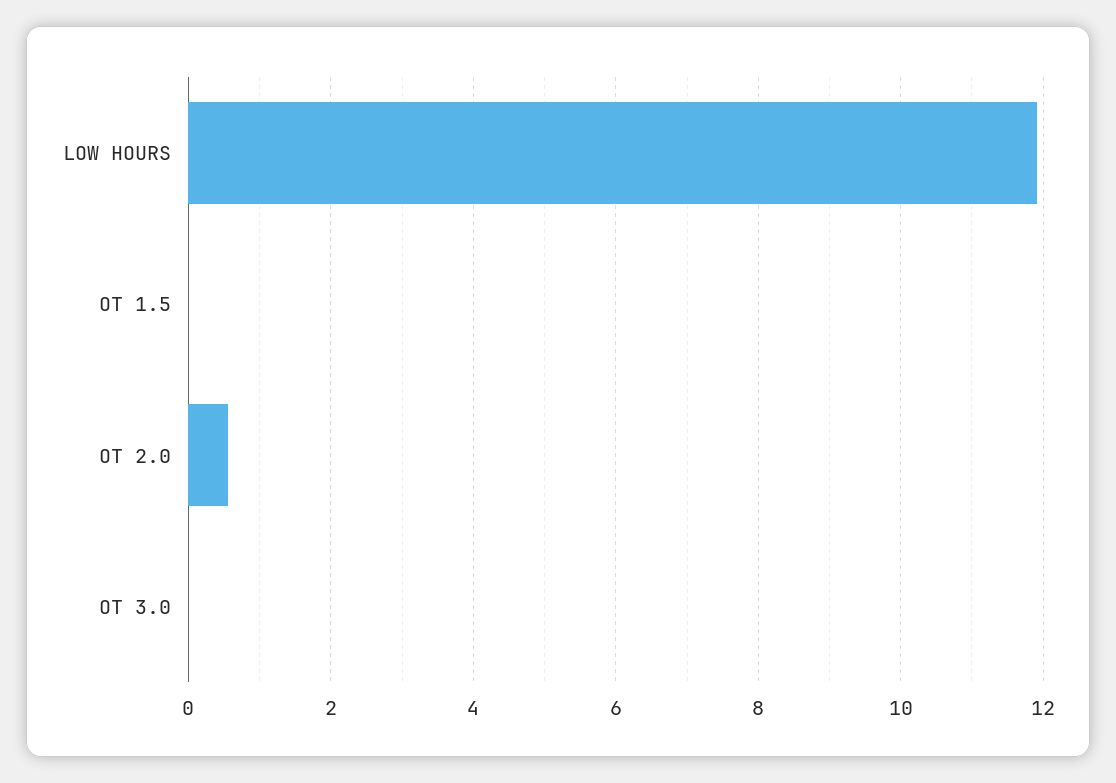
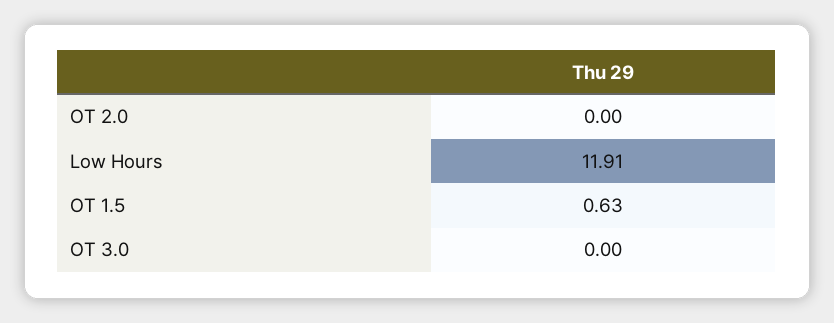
  {
    "LOW HOURS": 11.91,
-   "OT 1.5": 0,
+   "OT 1.5": 0.63,
-   "OT 2.0": 0.6,
+   "OT 2.0": 0,
    "OT 3.0": 0
  }

